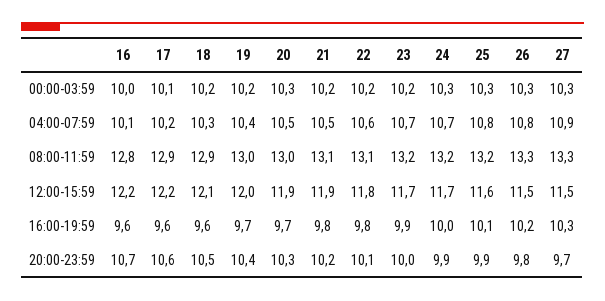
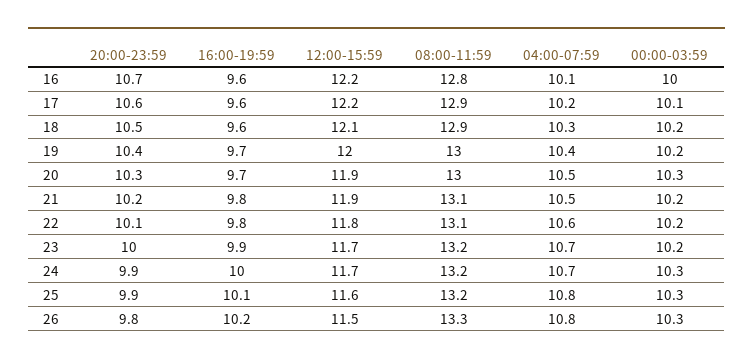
  {
    "16": {
      "00:00-03:59": 10,
      "04:00-07:59": 10.1,
      "08:00-11:59": 12.8,
      "12:00-15:59": 12.2,
      "16:00-19:59": 9.6,
      "20:00-23:59": 10.7
    },
    "17": {
      "00:00-03:59": 10.1,
      "04:00-07:59": 10.2,
      "08:00-11:59": 12.9,
      "12:00-15:59": 12.2,
      "16:00-19:59": 9.6,
      "20:00-23:59": 10.6
    },
    "18": {
      "00:00-03:59": 10.2,
      "04:00-07:59": 10.3,
      "08:00-11:59": 12.9,
      "12:00-15:59": 12.1,
      "16:00-19:59": 9.6,
      "20:00-23:59": 10.5
    },
    "19": {
      "00:00-03:59": 10.2,
      "04:00-07:59": 10.4,
      "08:00-11:59": 13,
      "12:00-15:59": 12,
      "16:00-19:59": 9.7,
      "20:00-23:59": 10.4
    },
    "20": {
      "00:00-03:59": 10.3,
      "04:00-07:59": 10.5,
      "08:00-11:59": 13,
      "12:00-15:59": 11.9,
      "16:00-19:59": 9.7,
      "20:00-23:59": 10.3
    },
    "21": {
      "00:00-03:59": 10.2,
      "04:00-07:59": 10.5,
      "08:00-11:59": 13.1,
      "12:00-15:59": 11.9,
      "16:00-19:59": 9.8,
      "20:00-23:59": 10.2
    },
    "22": {
      "00:00-03:59": 10.2,
      "04:00-07:59": 10.6,
      "08:00-11:59": 13.1,
      "12:00-15:59": 11.8,
      "16:00-19:59": 9.8,
      "20:00-23:59": 10.1
    },
    "23": {
      "00:00-03:59": 10.2,
      "04:00-07:59": 10.7,
      "08:00-11:59": 13.2,
      "12:00-15:59": 11.7,
      "16:00-19:59": 9.9,
      "20:00-23:59": 10
    },
    "24": {
      "00:00-03:59": 10.3,
      "04:00-07:59": 10.7,
      "08:00-11:59": 13.2,
      "12:00-15:59": 11.7,
      "16:00-19:59": 10,
      "20:00-23:59": 9.9
    },
    "25": {
      "00:00-03:59": 10.3,
      "04:00-07:59": 10.8,
      "08:00-11:59": 13.2,
      "12:00-15:59": 11.6,
      "16:00-19:59": 10.1,
      "20:00-23:59": 9.9
    },
    "26": {
      "00:00-03:59": 10.3,
      "04:00-07:59": 10.8,
      "08:00-11:59": 13.3,
      "12:00-15:59": 11.5,
      "16:00-19:59": 10.2,
      "20:00-23:59": 9.8
-   },
+   }
-   "27": {
-     "00:00-03:59": 10.3,
-     "04:00-07:59": 10.9,
-     "08:00-11:59": 13.3,
-     "12:00-15:59": 11.5,
-     "16:00-19:59": 10.3,
-     "20:00-23:59": 9.7
-   }
  }

